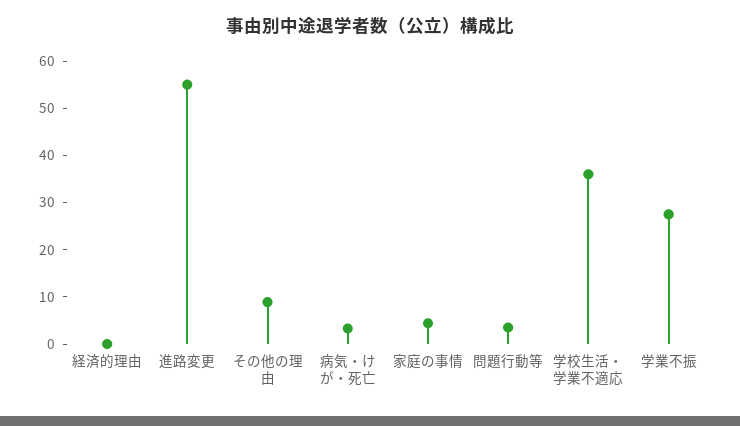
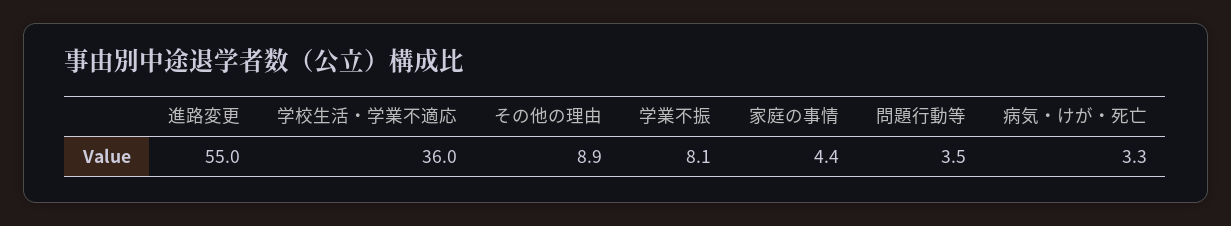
  {
-   "経済的理由": 0,
    "進路変更": 55,
    "その他の理由": 8.9,
    "病気・けが・死亡": 3.3,
    "家庭の事情": 4.4,
    "問題行動等": 3.5,
    "学校生活・学業不適応": 36,
-   "学業不振": 28
+   "学業不振": 8.1
  }

